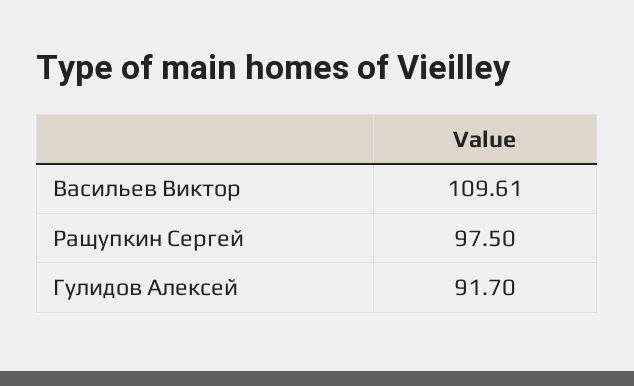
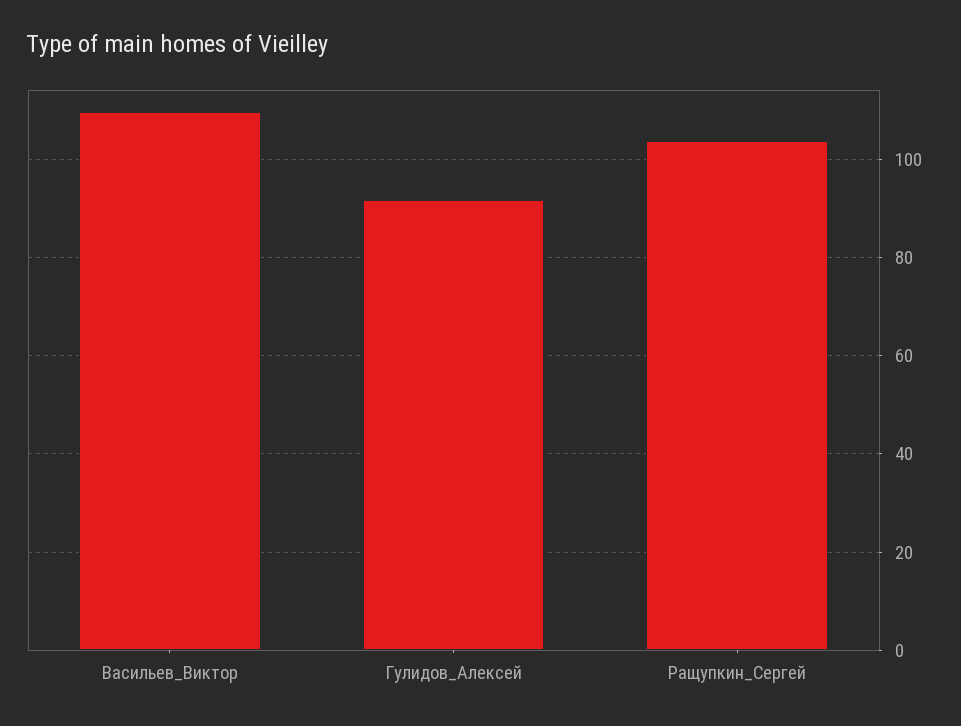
  {
    "Васильев Виктор": 109.61,
-   "Ращупкин Сергей": 97.5,
+   "Ращупкин Сергей": 104,
    "Гулидов Алексей": 91.7
  }

